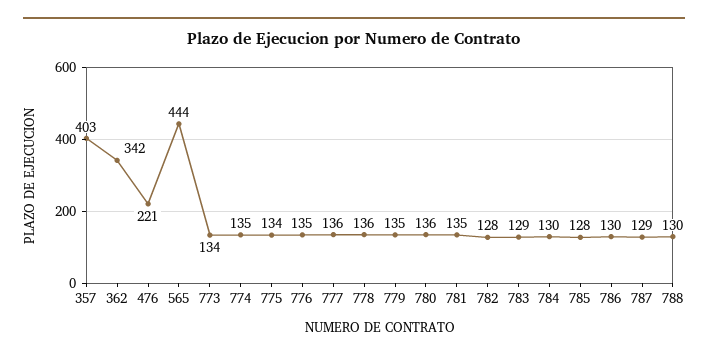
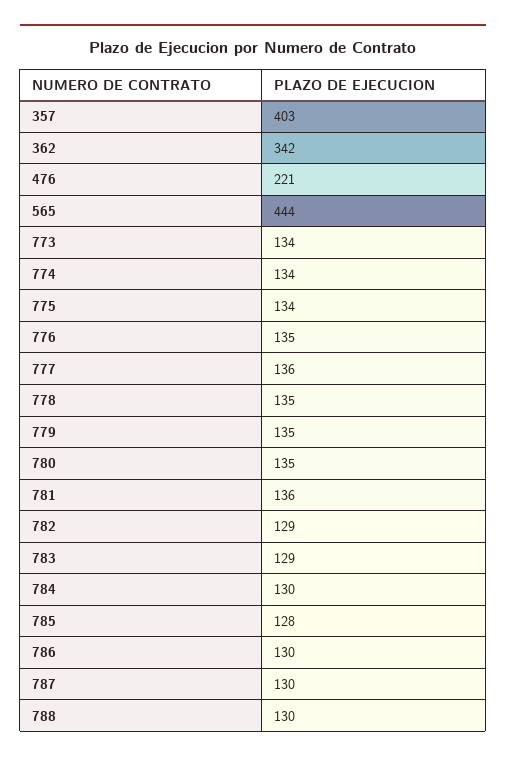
  {
    "357": 403,
    "362": 342,
    "476": 221,
    "565": 444,
    "773": 134,
-   "774": 135,
+   "774": 134,
    "775": 134,
    "776": 135,
    "777": 136,
-   "778": 136,
+   "778": 135,
    "779": 135,
-   "780": 136,
+   "780": 135,
-   "781": 135,
+   "781": 136,
-   "782": 128,
+   "782": 129,
    "783": 129,
    "784": 130,
    "785": 128,
    "786": 130,
-   "787": 129,
+   "787": 130,
    "788": 130
  }

